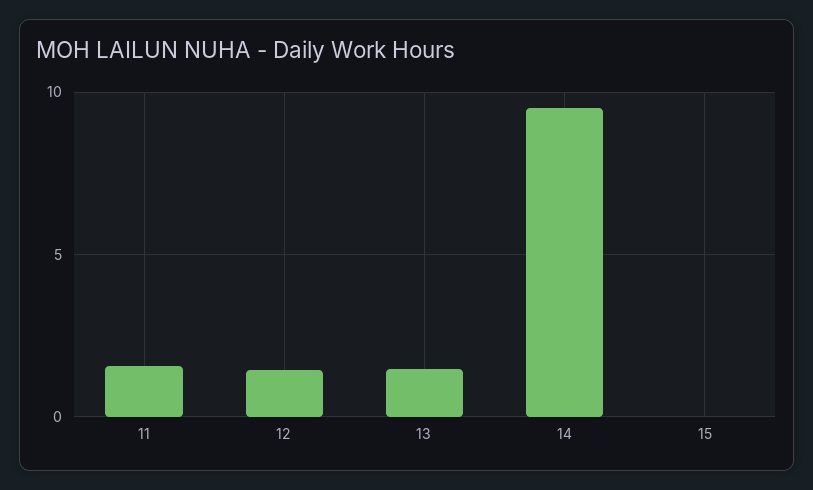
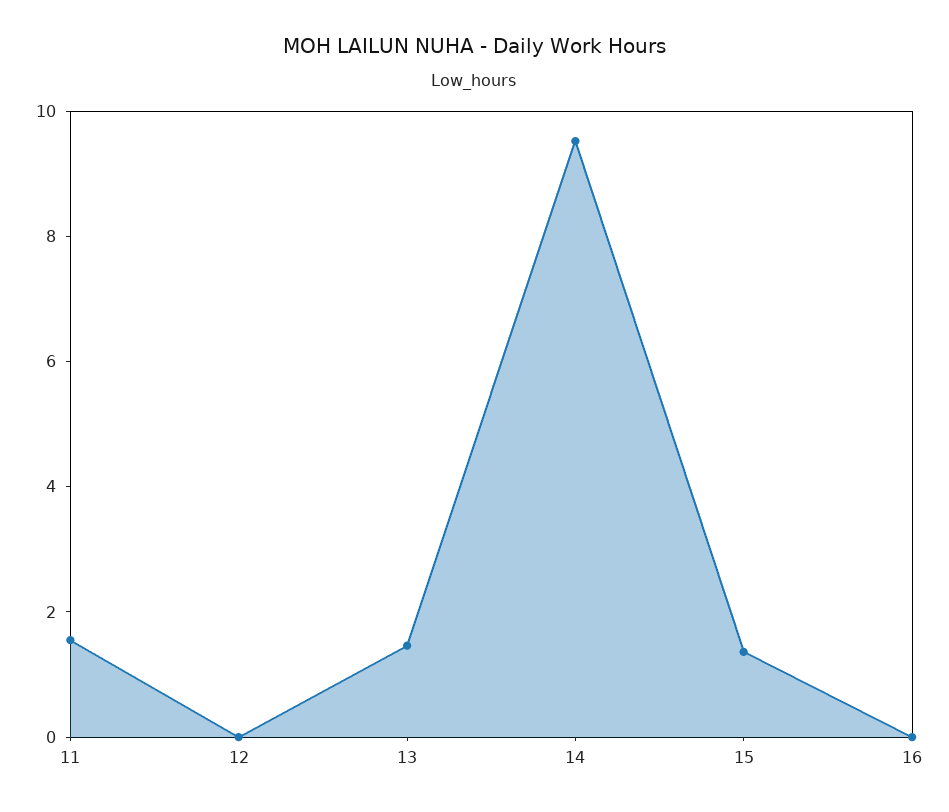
  {
    "11": 1.5,
-   "12": 1.5,
+   "12": 0,
    "13": 1.5,
    "14": 9.5,
-   "15": 0
+   "15": 1.5,
+   "16": 0
  }

